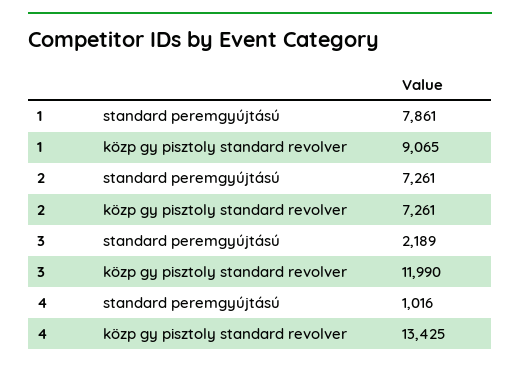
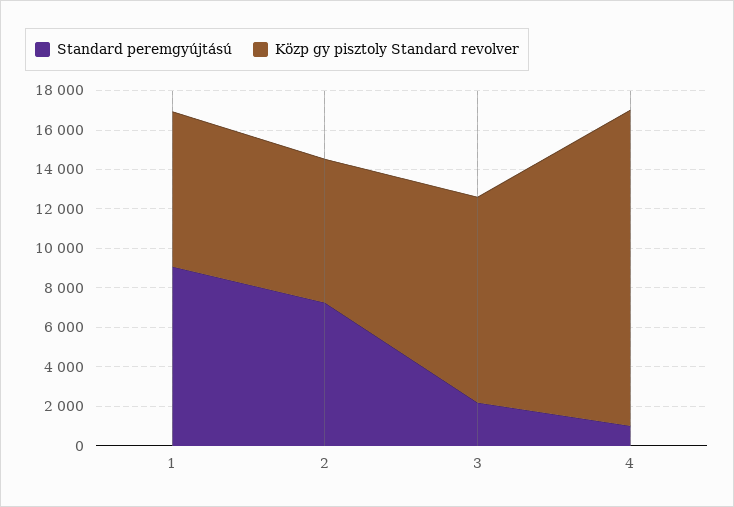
  {
    "standard peremgyújtású": {
-     "1": 7861,
+     "1": 9000,
      "2": 7261,
      "3": 2189,
      "4": 1016
    },
    "közp gy pisztoly standard revolver": {
-     "1": 9065,
+     "1": 8000,
      "2": 7261,
-     "3": 11990,
+     "3": 10500,
-     "4": 13425
+     "4": 16000
    }
  }

